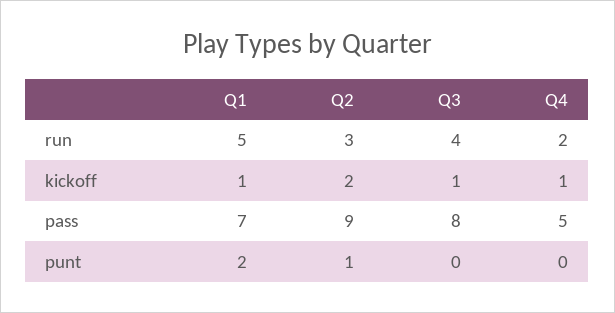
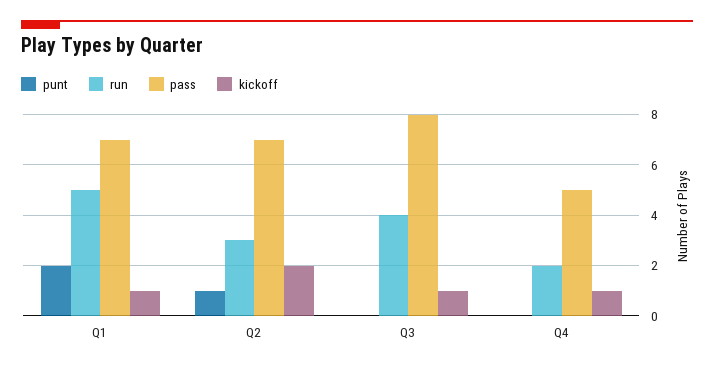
  {
    "run": {
      "Q1": 5,
      "Q2": 3,
      "Q3": 4,
      "Q4": 2
    },
    "kickoff": {
      "Q1": 1,
      "Q2": 2,
      "Q3": 1,
      "Q4": 1
    },
    "pass": {
      "Q1": 7,
-     "Q2": 9,
+     "Q2": 7,
      "Q3": 8,
      "Q4": 5
    },
    "punt": {
      "Q1": 2,
      "Q2": 1,
      "Q3": 0,
      "Q4": 0
    }
  }

